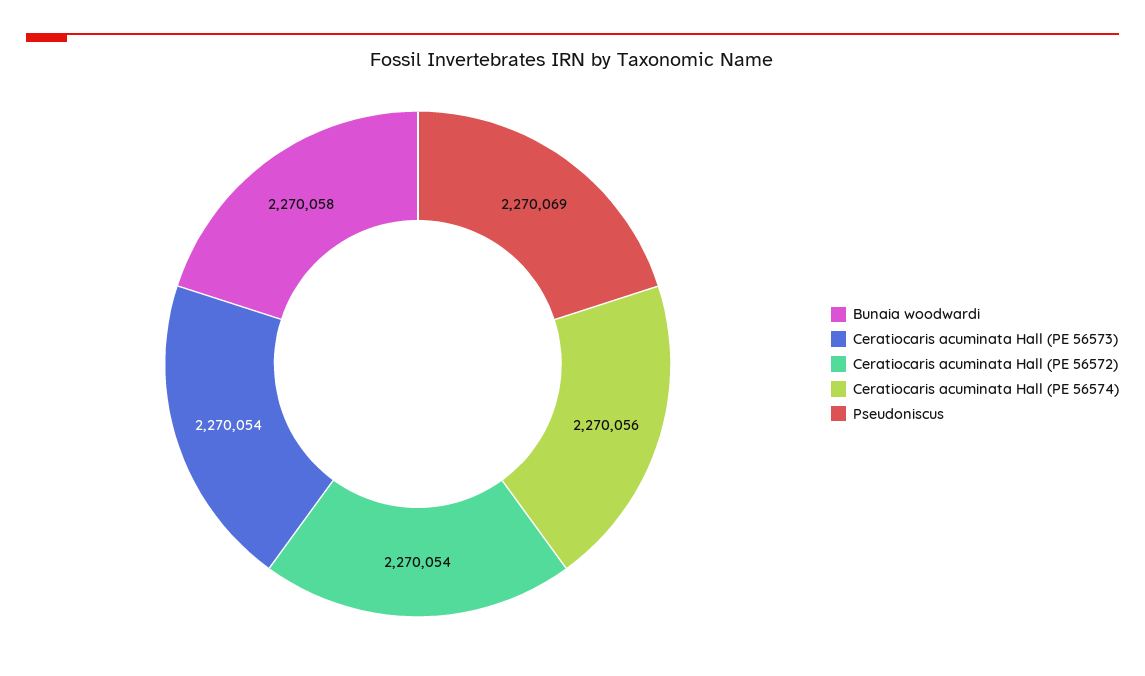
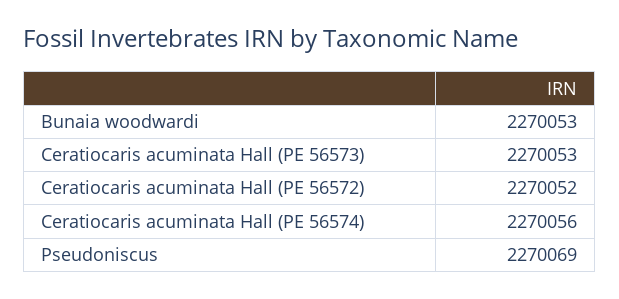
  {
-   "Bunaia woodwardi": 2270058,
+   "Bunaia woodwardi": 2270053,
-   "Ceratiocaris acuminata Hall (PE 56573)": 2270054,
+   "Ceratiocaris acuminata Hall (PE 56573)": 2270053,
-   "Ceratiocaris acuminata Hall (PE 56572)": 2270054,
+   "Ceratiocaris acuminata Hall (PE 56572)": 2270052,
    "Ceratiocaris acuminata Hall (PE 56574)": 2270056,
    "Pseudoniscus": 2270069
  }

